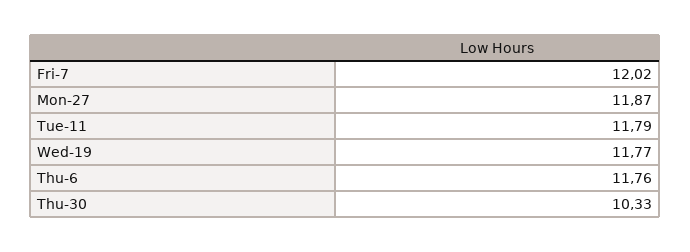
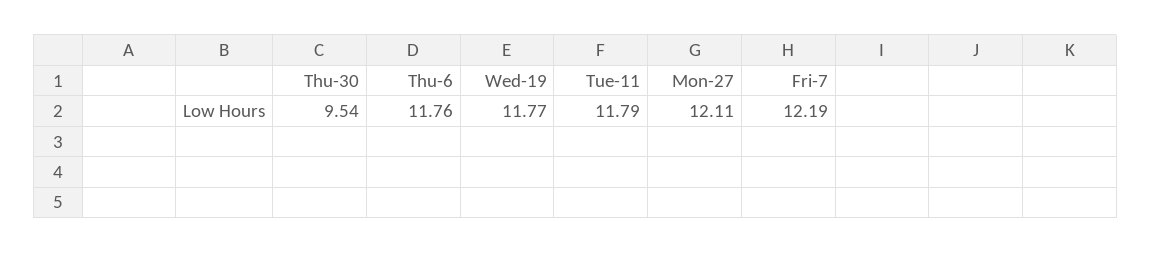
  {
-   "Fri-7": 12.02,
+   "Fri-7": 12.19,
-   "Mon-27": 11.87,
+   "Mon-27": 12.11,
    "Tue-11": 11.79,
    "Wed-19": 11.77,
    "Thu-6": 11.76,
-   "Thu-30": 10.33
+   "Thu-30": 9.54
  }

